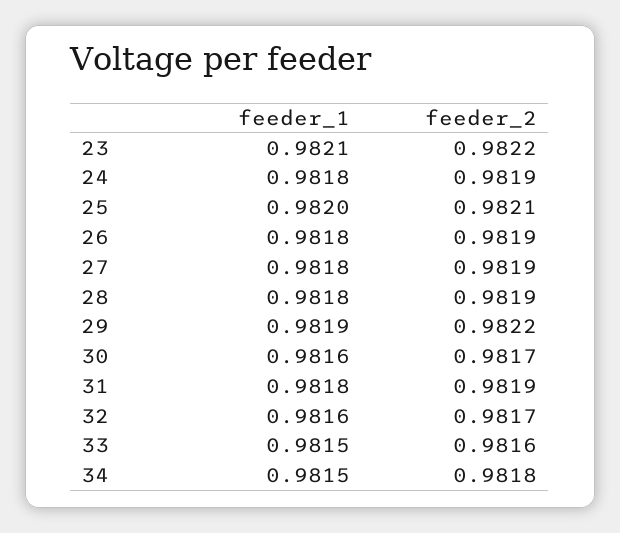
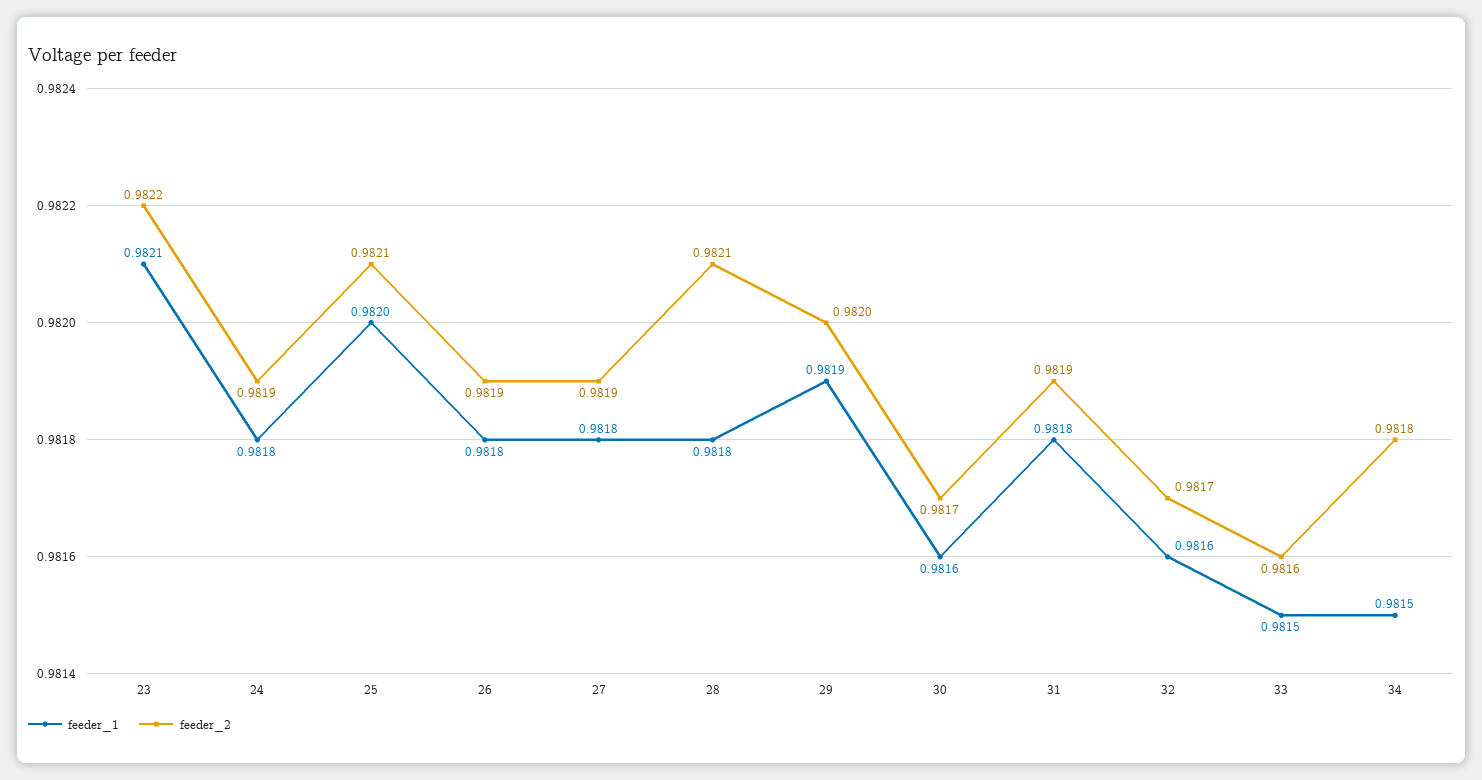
  {
    "feeder_1": {
      "23": 0.9821,
      "24": 0.9818,
      "25": 0.982,
      "26": 0.9818,
      "27": 0.9818,
      "28": 0.9818,
      "29": 0.9819,
      "30": 0.9816,
      "31": 0.9818,
      "32": 0.9816,
      "33": 0.9815,
      "34": 0.9815
    },
    "feeder_2": {
      "23": 0.9822,
      "24": 0.9819,
      "25": 0.9821,
      "26": 0.9819,
      "27": 0.9819,
-     "28": 0.9819,
+     "28": 0.9821,
-     "29": 0.9822,
+     "29": 0.982,
      "30": 0.9817,
      "31": 0.9819,
      "32": 0.9817,
      "33": 0.9816,
      "34": 0.9818
    }
  }

